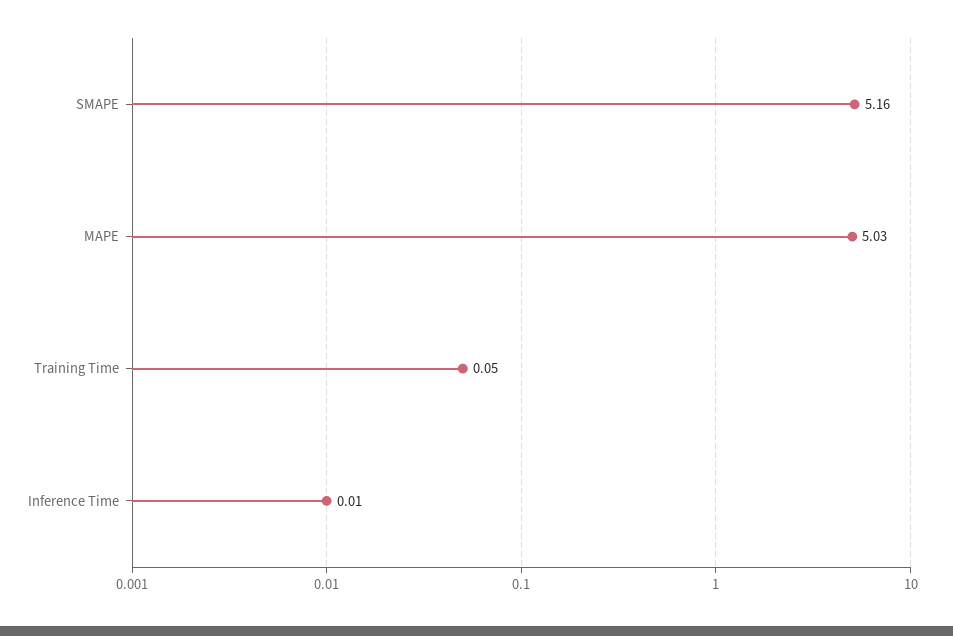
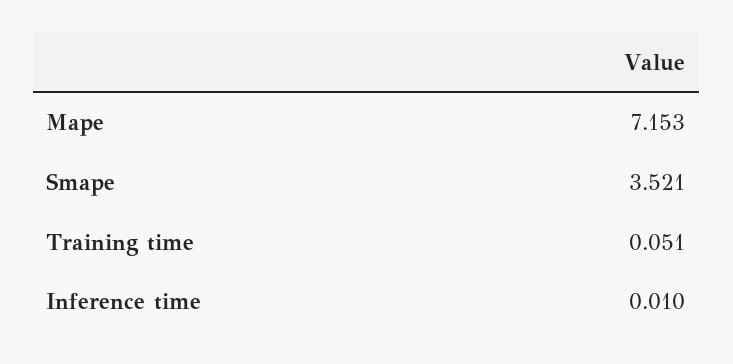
  {
-   "SMAPE": 5.16,
+   "SMAPE": 3.521,
-   "MAPE": 5.03,
+   "MAPE": 7.153,
    "Training Time": 0.051,
    "Inference Time": 0.01
  }

